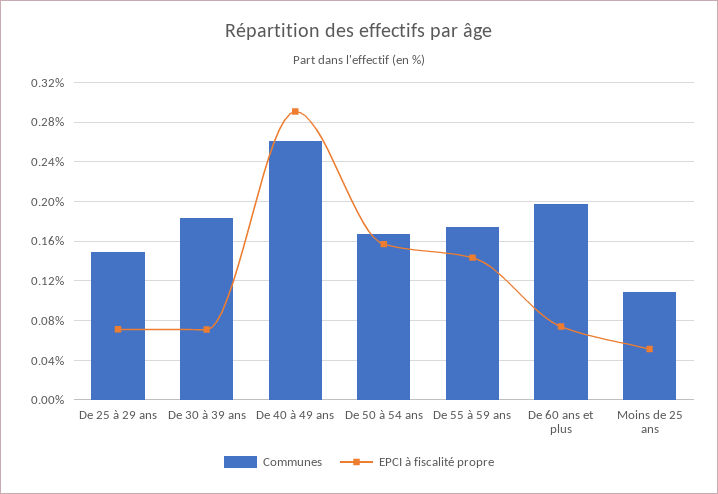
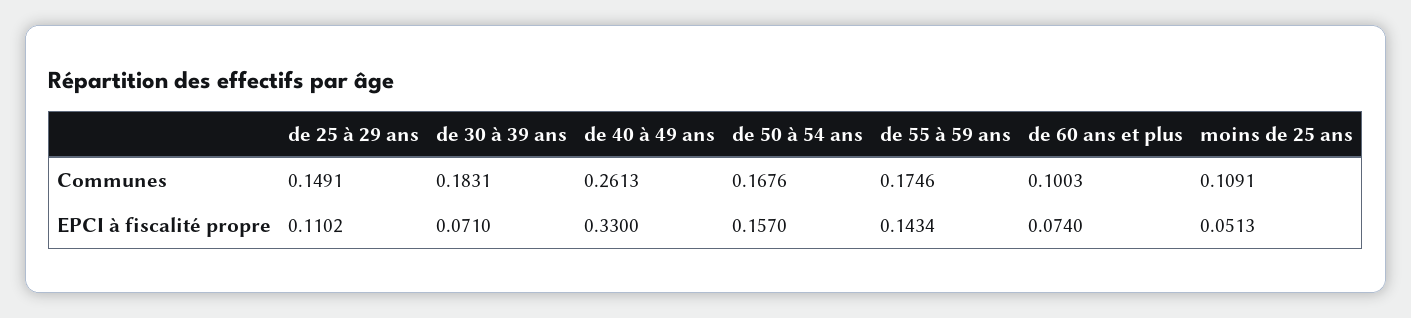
  {
    "Communes": {
      "De 25 à 29 ans": 0.1491,
      "De 30 à 39 ans": 0.1831,
      "De 40 à 49 ans": 0.2613,
      "De 50 à 54 ans": 0.1676,
      "De 55 à 59 ans": 0.1746,
-     "De 60 ans et plus": 0.2,
+     "De 60 ans et plus": 0.1003,
      "Moins de 25 ans": 0.1091
    },
    "EPCI à fiscalité propre": {
-     "De 25 à 29 ans": 0.07,
+     "De 25 à 29 ans": 0.1102,
      "De 30 à 39 ans": 0.071,
-     "De 40 à 49 ans": 0.29,
+     "De 40 à 49 ans": 0.33,
      "De 50 à 54 ans": 0.157,
      "De 55 à 59 ans": 0.1434,
      "De 60 ans et plus": 0.074,
      "Moins de 25 ans": 0.0513
    }
  }

